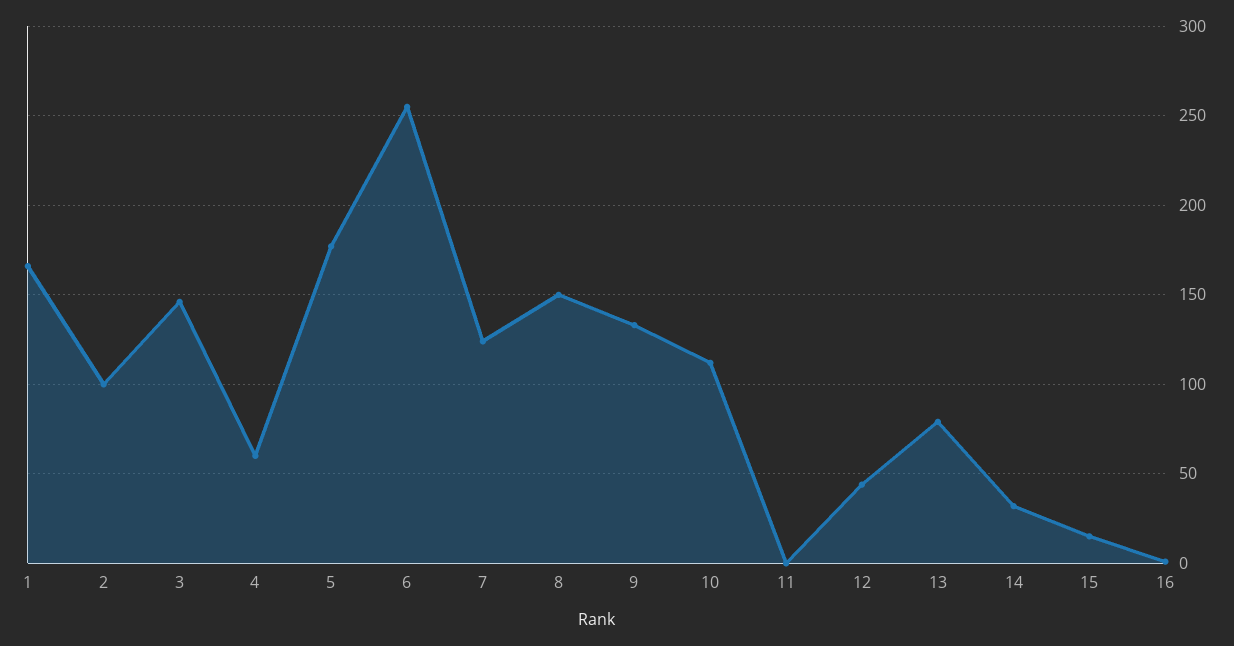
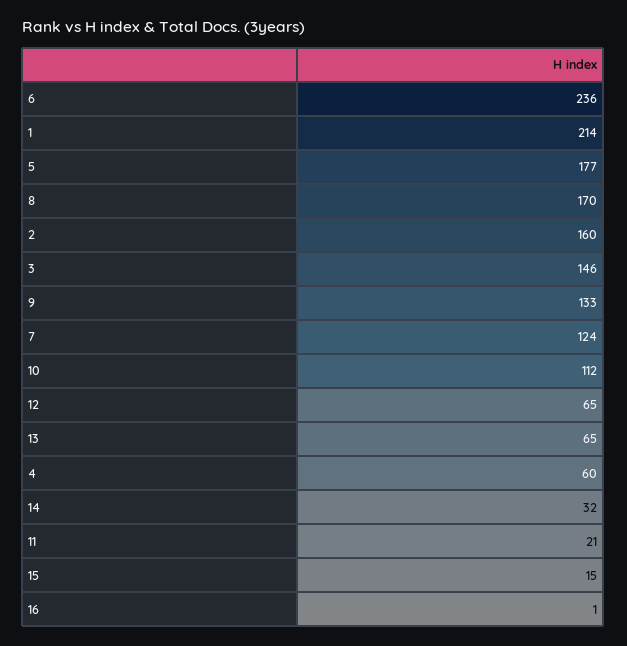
  {
-   "1": 165,
+   "1": 214,
-   "2": 100,
+   "2": 160,
    "3": 146,
    "4": 60,
    "5": 177,
-   "6": 255,
+   "6": 236,
    "7": 124,
-   "8": 150,
+   "8": 170,
    "9": 133,
    "10": 112,
-   "11": 0,
+   "11": 21,
-   "12": 45,
+   "12": 65,
-   "13": 80,
+   "13": 65,
    "14": 32,
    "15": 15,
    "16": 1
  }

